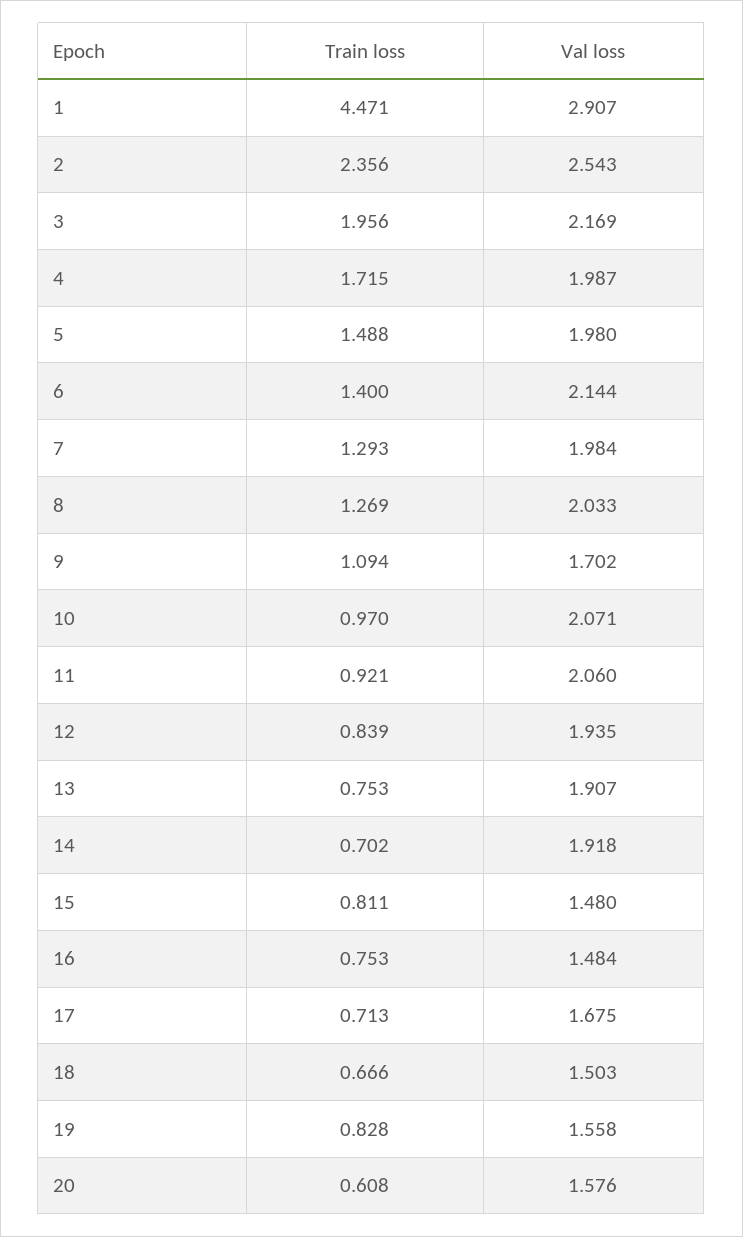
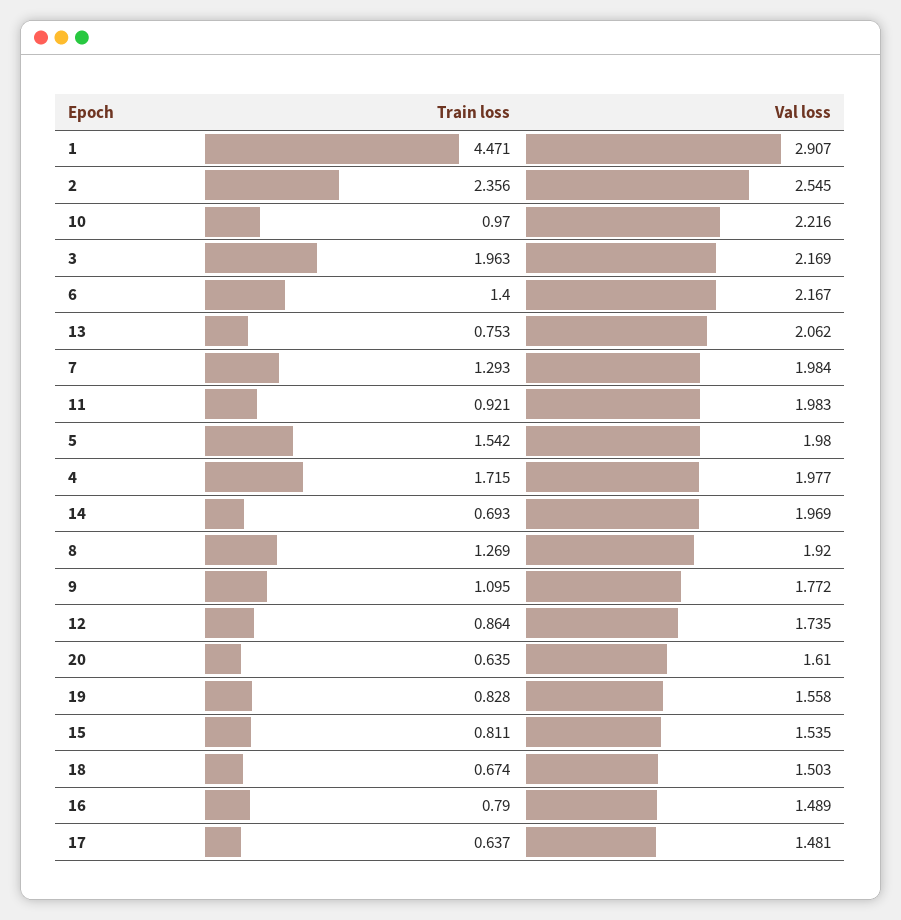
  {
    "Train loss": {
      "1": 4.471,
      "2": 2.356,
-     "3": 1.956,
+     "3": 1.963,
      "4": 1.715,
-     "5": 1.488,
+     "5": 1.542,
      "6": 1.4,
      "7": 1.293,
      "8": 1.269,
-     "9": 1.094,
+     "9": 1.095,
      "10": 0.97,
      "11": 0.921,
-     "12": 0.839,
+     "12": 0.864,
      "13": 0.753,
-     "14": 0.702,
+     "14": 0.693,
      "15": 0.811,
-     "16": 0.753,
+     "16": 0.79,
-     "17": 0.713,
+     "17": 0.637,
-     "18": 0.666,
+     "18": 0.674,
      "19": 0.828,
-     "20": 0.608
+     "20": 0.635
    },
    "Val loss": {
      "1": 2.907,
-     "2": 2.543,
+     "2": 2.545,
      "3": 2.169,
-     "4": 1.987,
+     "4": 1.977,
      "5": 1.98,
-     "6": 2.144,
+     "6": 2.167,
      "7": 1.984,
-     "8": 2.033,
+     "8": 1.92,
-     "9": 1.702,
+     "9": 1.772,
-     "10": 2.071,
+     "10": 2.216,
-     "11": 2.06,
+     "11": 1.983,
-     "12": 1.935,
+     "12": 1.735,
-     "13": 1.907,
+     "13": 2.062,
-     "14": 1.918,
+     "14": 1.969,
-     "15": 1.48,
+     "15": 1.535,
-     "16": 1.484,
+     "16": 1.489,
-     "17": 1.675,
+     "17": 1.481,
      "18": 1.503,
      "19": 1.558,
-     "20": 1.576
+     "20": 1.61
    }
  }

